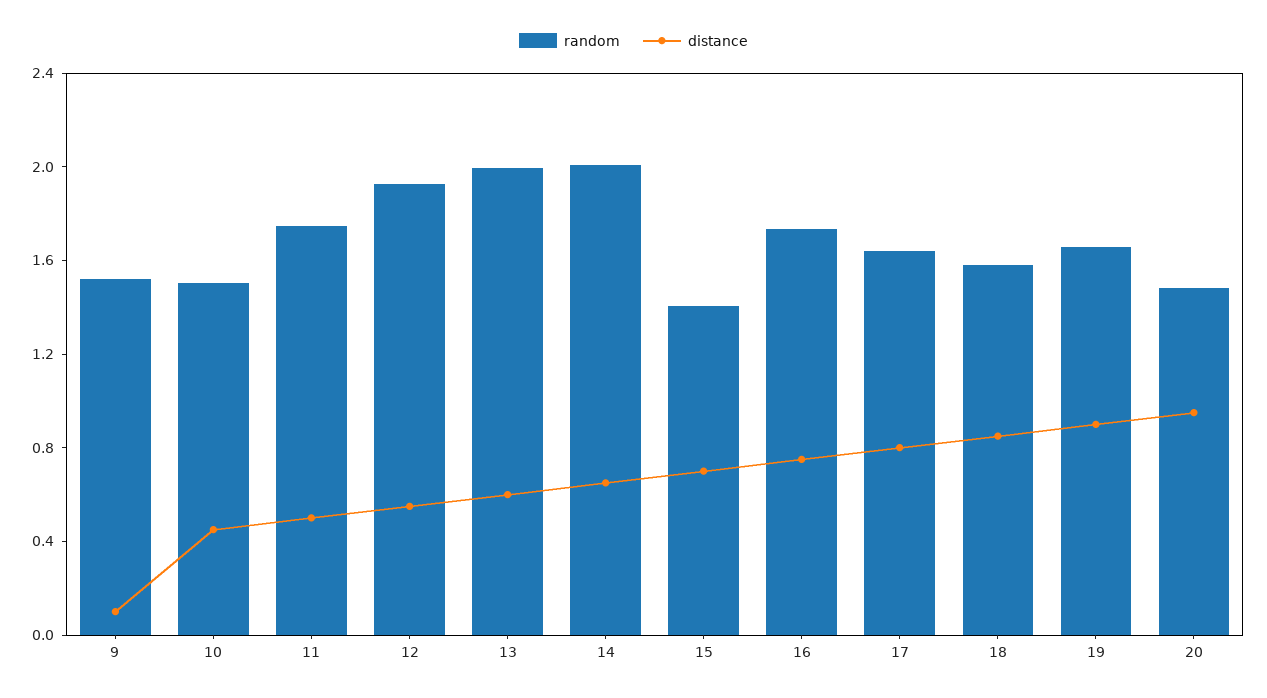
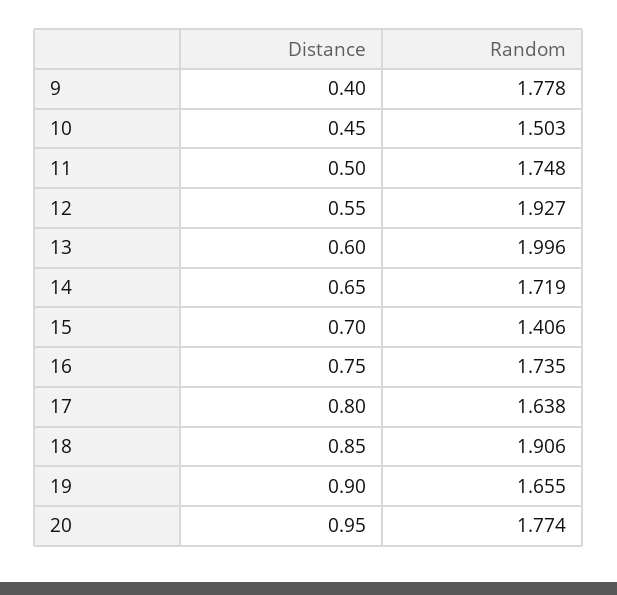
  {
    "random": {
-     "9": 1.5,
+     "9": 1.778,
      "10": 1.503,
      "11": 1.748,
      "12": 1.927,
      "13": 1.996,
-     "14": 2,
+     "14": 1.719,
      "15": 1.406,
      "16": 1.735,
      "17": 1.638,
-     "18": 1.6,
+     "18": 1.906,
      "19": 1.655,
-     "20": 1.5
+     "20": 1.774
    },
    "distance": {
-     "9": 0.1,
+     "9": 0.4,
      "10": 0.45,
      "11": 0.5,
      "12": 0.55,
      "13": 0.6,
      "14": 0.65,
      "15": 0.7,
      "16": 0.75,
      "17": 0.8,
      "18": 0.85,
      "19": 0.9,
      "20": 0.95
    }
  }

